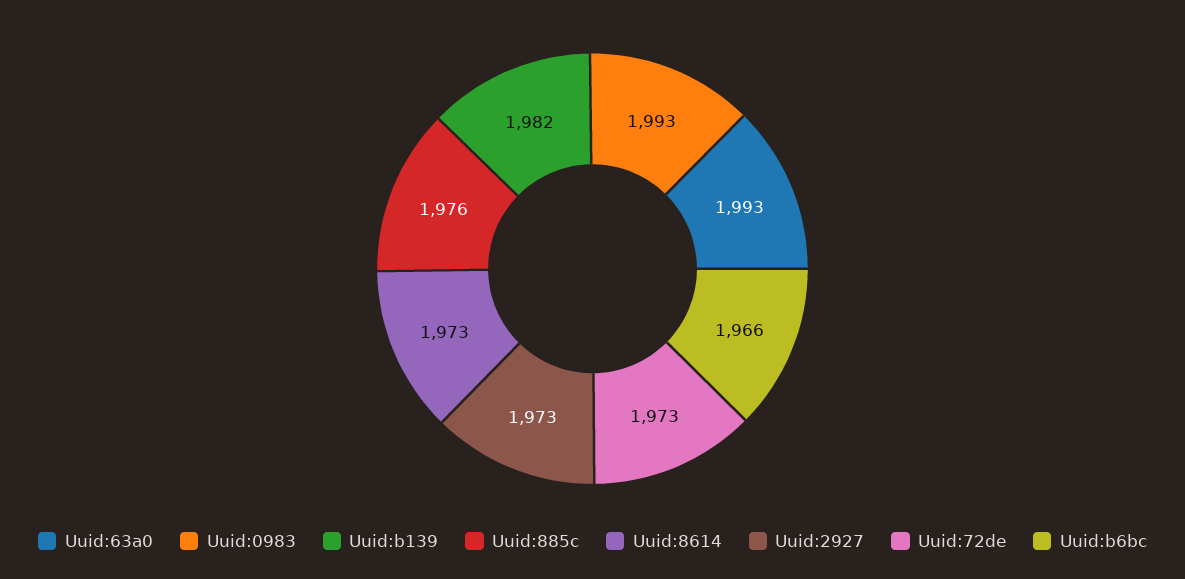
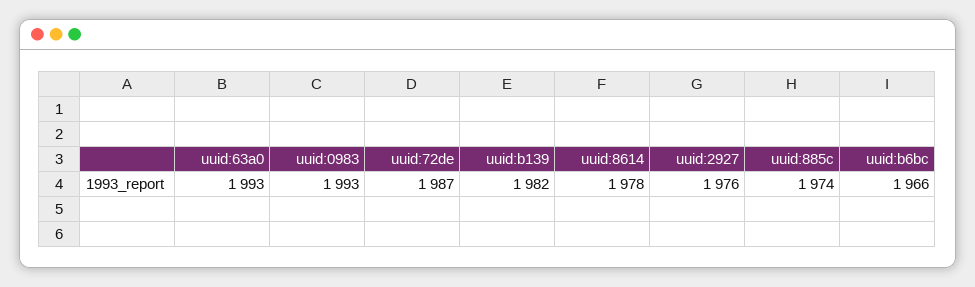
  {
    "Uuid:63a0": 1993,
    "Uuid:0983": 1993,
    "Uuid:b139": 1982,
-   "Uuid:885c": 1976,
+   "Uuid:885c": 1974,
-   "Uuid:8614": 1973,
+   "Uuid:8614": 1978,
-   "Uuid:2927": 1973,
+   "Uuid:2927": 1976,
-   "Uuid:72de": 1973,
+   "Uuid:72de": 1987,
    "Uuid:b6bc": 1966
  }

